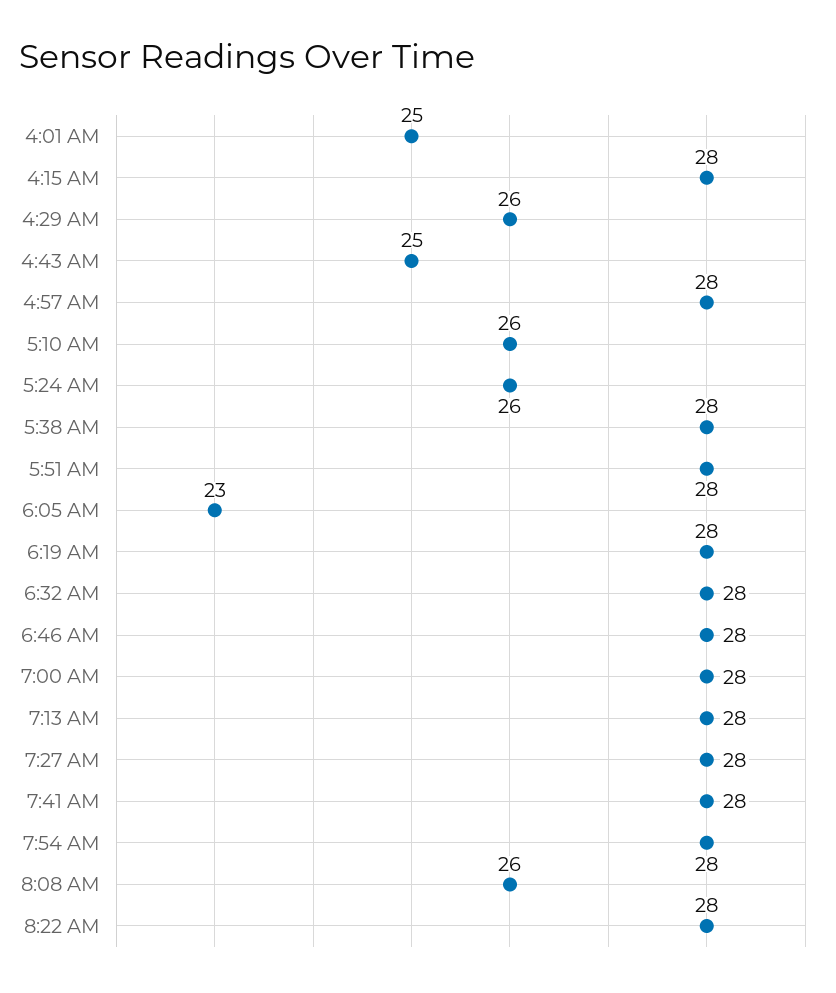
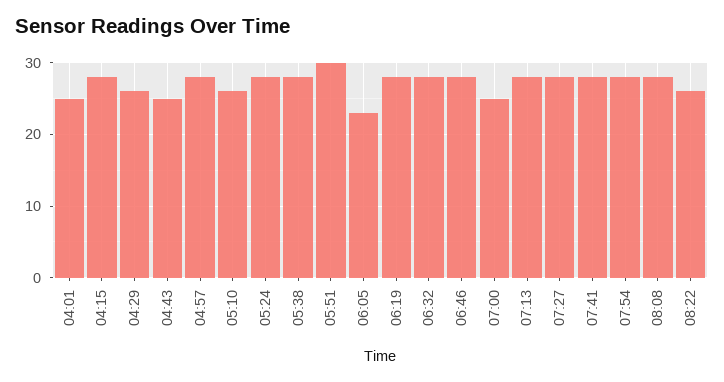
  {
    "4:01 AM": 25,
    "4:15 AM": 28,
    "4:29 AM": 26,
    "4:43 AM": 25,
    "4:57 AM": 28,
    "5:10 AM": 26,
-   "5:24 AM": 26,
+   "5:24 AM": 28,
    "5:38 AM": 28,
-   "5:51 AM": 28,
+   "5:51 AM": 30,
    "6:05 AM": 23,
    "6:19 AM": 28,
    "6:32 AM": 28,
    "6:46 AM": 28,
-   "7:00 AM": 28,
+   "7:00 AM": 25,
    "7:13 AM": 28,
    "7:27 AM": 28,
    "7:41 AM": 28,
    "7:54 AM": 28,
-   "8:08 AM": 26,
+   "8:08 AM": 28,
-   "8:22 AM": 28
+   "8:22 AM": 26
  }

